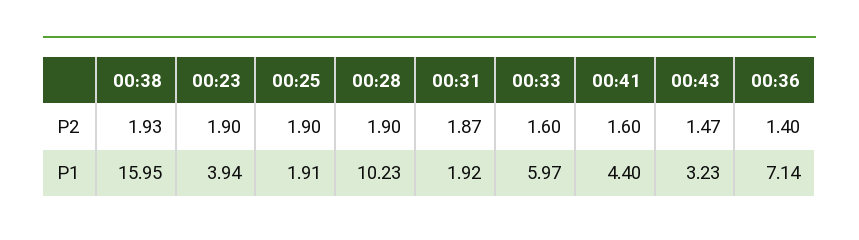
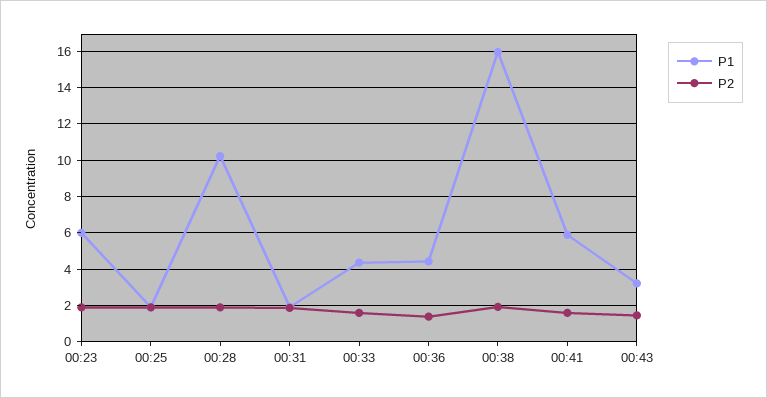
  {
    "P2": {
      "00:38": 1.93,
      "00:23": 1.9,
      "00:25": 1.9,
      "00:28": 1.9,
      "00:31": 1.87,
      "00:33": 1.6,
      "00:41": 1.6,
      "00:43": 1.47,
      "00:36": 1.4
    },
    "P1": {
      "00:38": 15.95,
-     "00:23": 3.94,
+     "00:23": 6,
      "00:25": 1.91,
      "00:28": 10.23,
      "00:31": 1.92,
-     "00:33": 5.97,
+     "00:33": 4.5,
-     "00:41": 4.4,
+     "00:41": 6,
      "00:43": 3.23,
-     "00:36": 7.14
+     "00:36": 4.5
    }
  }

